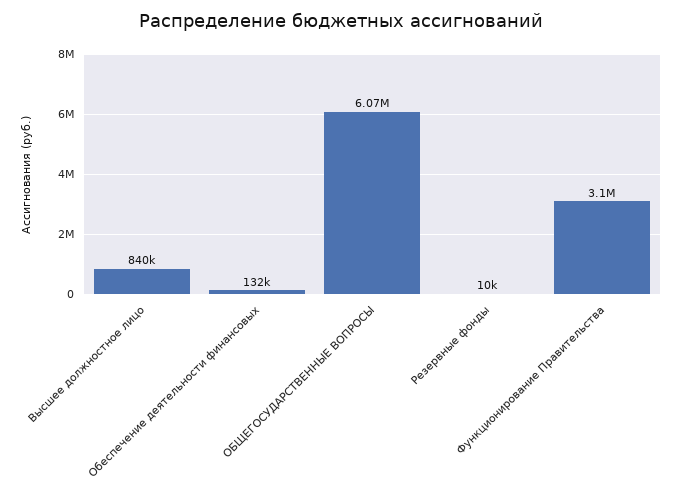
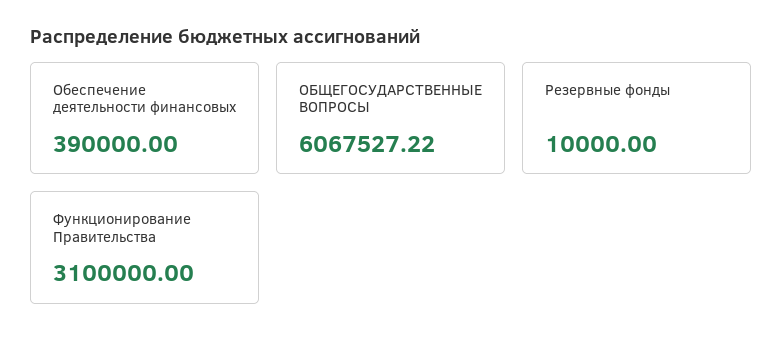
  {
-   "Высшее должностное лицо": 840000,
-   "Обеспечение деятельности финансовых": 132000,
+   "Обеспечение деятельности финансовых": 390000,
    "ОБЩЕГОСУДАРСТВЕННЫЕ ВОПРОСЫ": 6067527.22,
    "Резервные фонды": 10000,
    "Функционирование Правительства": 3100000
  }

